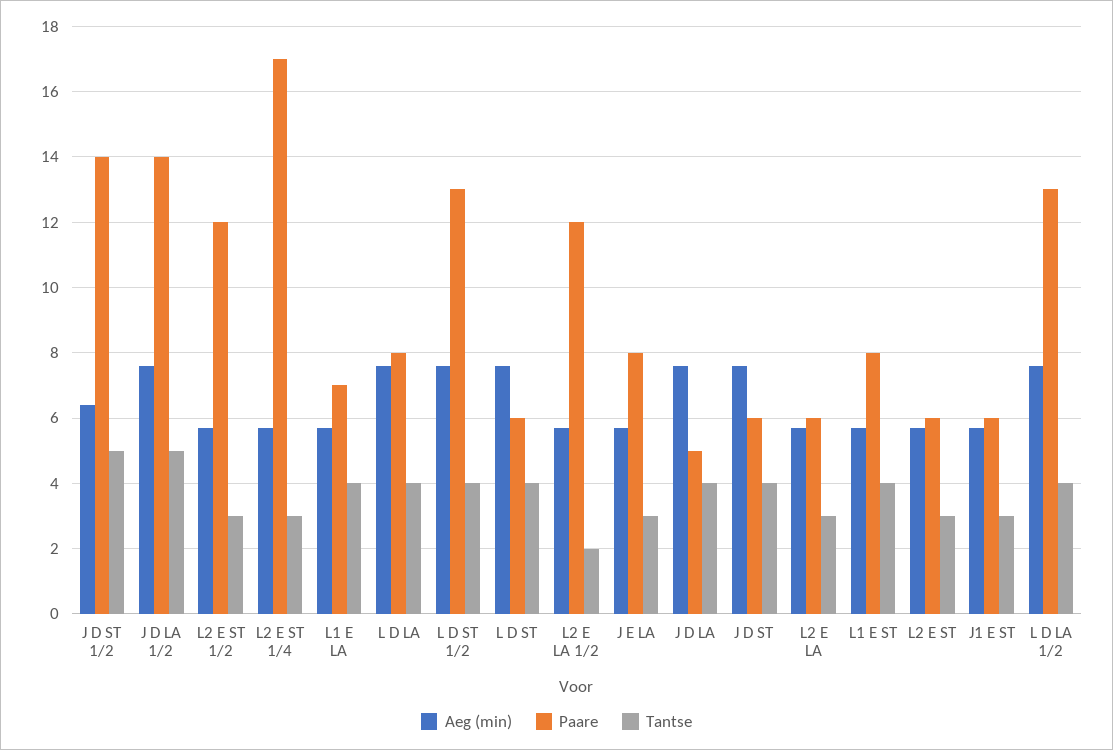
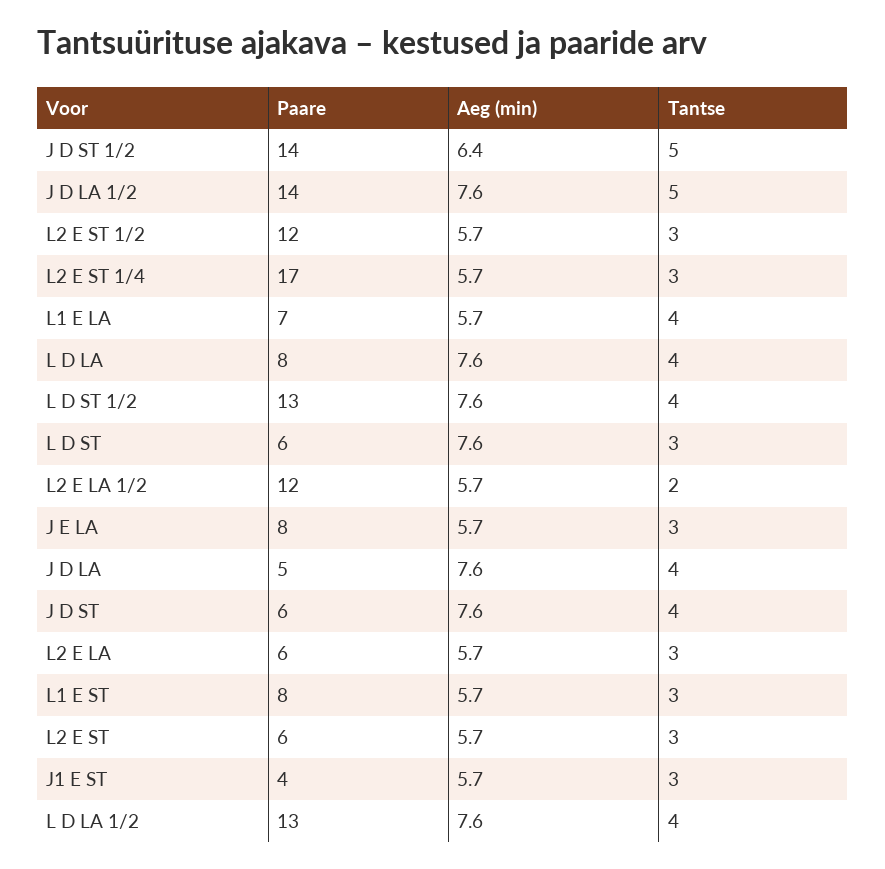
  {
    "Aeg (min)": {
      "J D ST 1/2": 6.4,
      "J D LA 1/2": 7.6,
      "L2 E ST 1/2": 5.7,
      "L2 E ST 1/4": 5.7,
      "L1 E LA": 5.7,
      "L D LA": 7.6,
      "L D ST 1/2": 7.6,
      "L D ST": 7.6,
      "L2 E LA 1/2": 5.7,
      "J E LA": 5.7,
      "J D LA": 7.6,
      "J D ST": 7.6,
      "L2 E LA": 5.7,
      "L1 E ST": 5.7,
      "L2 E ST": 5.7,
      "J1 E ST": 5.7,
      "L D LA 1/2": 7.6
    },
    "Paare": {
      "J D ST 1/2": 14,
      "J D LA 1/2": 14,
      "L2 E ST 1/2": 12,
      "L2 E ST 1/4": 17,
      "L1 E LA": 7,
      "L D LA": 8,
      "L D ST 1/2": 13,
      "L D ST": 6,
      "L2 E LA 1/2": 12,
      "J E LA": 8,
      "J D LA": 5,
      "J D ST": 6,
      "L2 E LA": 6,
      "L1 E ST": 8,
      "L2 E ST": 6,
-     "J1 E ST": 6,
+     "J1 E ST": 4,
      "L D LA 1/2": 13
    },
    "Tantse": {
      "J D ST 1/2": 5,
      "J D LA 1/2": 5,
      "L2 E ST 1/2": 3,
      "L2 E ST 1/4": 3,
      "L1 E LA": 4,
      "L D LA": 4,
      "L D ST 1/2": 4,
-     "L D ST": 4,
+     "L D ST": 3,
      "L2 E LA 1/2": 2,
      "J E LA": 3,
      "J D LA": 4,
      "J D ST": 4,
      "L2 E LA": 3,
-     "L1 E ST": 4,
+     "L1 E ST": 3,
      "L2 E ST": 3,
      "J1 E ST": 3,
      "L D LA 1/2": 4
    }
  }

